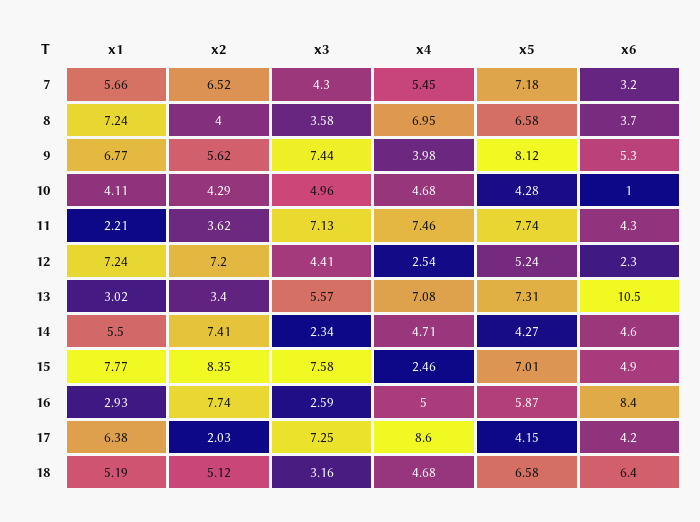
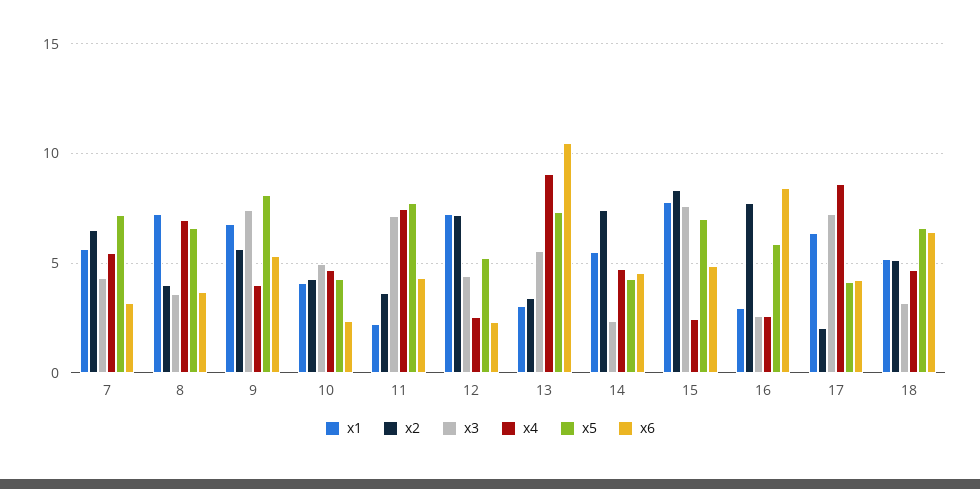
  {
    "x1": {
      "7": 5.66,
      "8": 7.24,
      "9": 6.77,
      "10": 4.11,
      "11": 2.21,
      "12": 7.24,
      "13": 3.02,
      "14": 5.5,
      "15": 7.77,
      "16": 2.93,
      "17": 6.38,
      "18": 5.19
    },
    "x2": {
      "7": 6.52,
      "8": 4,
      "9": 5.62,
      "10": 4.29,
      "11": 3.62,
      "12": 7.2,
      "13": 3.4,
      "14": 7.41,
      "15": 8.35,
      "16": 7.74,
      "17": 2.03,
      "18": 5.12
    },
    "x3": {
      "7": 4.3,
      "8": 3.58,
      "9": 7.44,
      "10": 4.96,
      "11": 7.13,
      "12": 4.41,
      "13": 5.57,
      "14": 2.34,
      "15": 7.58,
      "16": 2.59,
      "17": 7.25,
      "18": 3.16
    },
    "x4": {
      "7": 5.45,
      "8": 6.95,
      "9": 3.98,
      "10": 4.68,
      "11": 7.46,
      "12": 2.54,
-     "13": 7.08,
+     "13": 9,
      "14": 4.71,
      "15": 2.46,
-     "16": 5,
+     "16": 2.5,
      "17": 8.6,
      "18": 4.68
    },
    "x5": {
      "7": 7.18,
      "8": 6.58,
      "9": 8.12,
      "10": 4.28,
      "11": 7.74,
      "12": 5.24,
      "13": 7.31,
      "14": 4.27,
      "15": 7.01,
      "16": 5.87,
      "17": 4.15,
      "18": 6.58
    },
    "x6": {
      "7": 3.2,
      "8": 3.7,
      "9": 5.3,
-     "10": 1,
+     "10": 2.5,
      "11": 4.3,
      "12": 2.3,
      "13": 10.5,
      "14": 4.6,
      "15": 4.9,
      "16": 8.4,
      "17": 4.2,
      "18": 6.4
    }
  }

